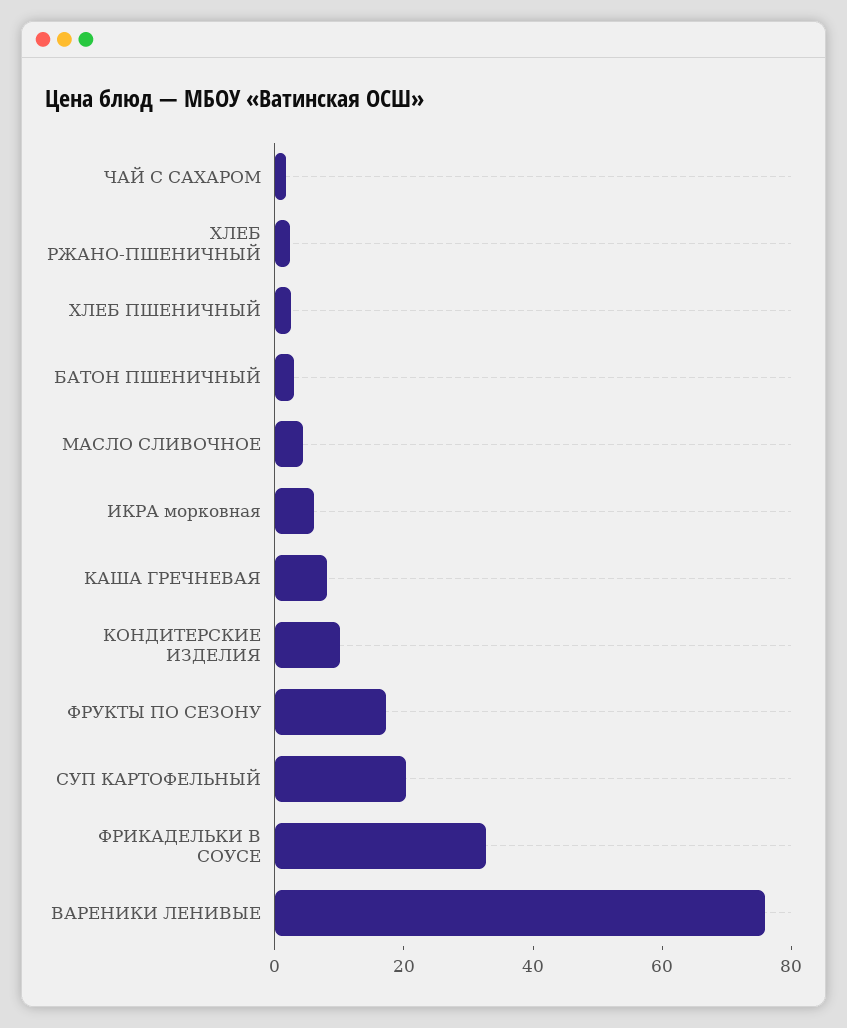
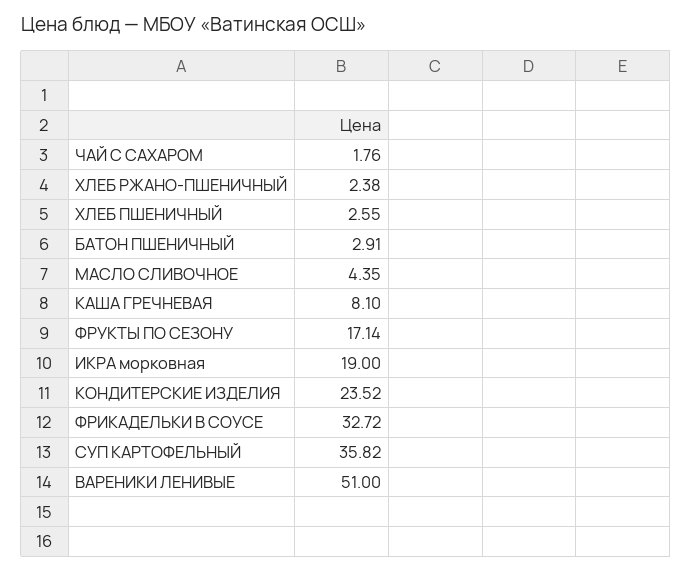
  {
    "ЧАЙ С САХАРОМ": 1.76,
    "ХЛЕБ РЖАНО-ПШЕНИЧНЫЙ": 2.38,
    "ХЛЕБ ПШЕНИЧНЫЙ": 2.55,
    "БАТОН ПШЕНИЧНЫЙ": 2.91,
    "МАСЛО СЛИВОЧНОЕ": 4.35,
-   "ИКРА морковная": 5,
+   "ИКРА морковная": 19,
    "КАША ГРЕЧНЕВАЯ": 8.1,
-   "КОНДИТЕРСКИЕ ИЗДЕЛИЯ": 10,
+   "КОНДИТЕРСКИЕ ИЗДЕЛИЯ": 23.52,
    "ФРУКТЫ ПО СЕЗОНУ": 17.14,
-   "СУП КАРТОФЕЛЬНЫЙ": 20,
+   "СУП КАРТОФЕЛЬНЫЙ": 35.82,
    "ФРИКАДЕЛЬКИ В СОУСЕ": 32.72,
-   "ВАРЕНИКИ ЛЕНИВЫЕ": 75
+   "ВАРЕНИКИ ЛЕНИВЫЕ": 51
  }

